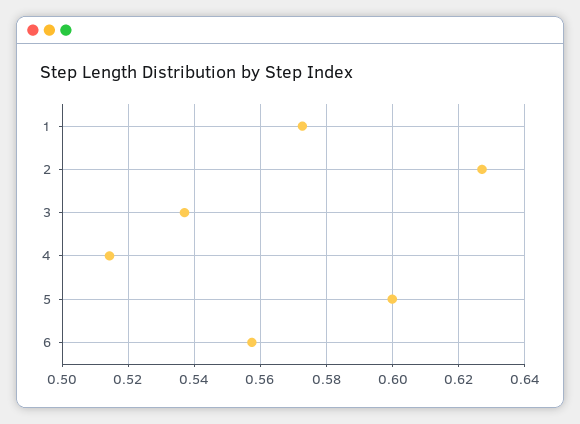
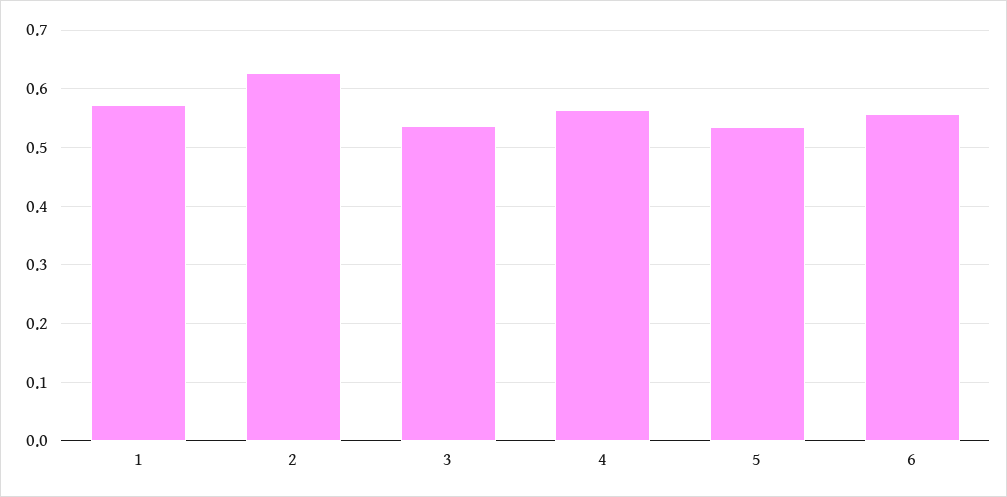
  {
    "1": 0.572,
    "2": 0.628,
    "3": 0.538,
-   "4": 0.514,
+   "4": 0.56,
-   "5": 0.6,
+   "5": 0.54,
    "6": 0.558
  }

